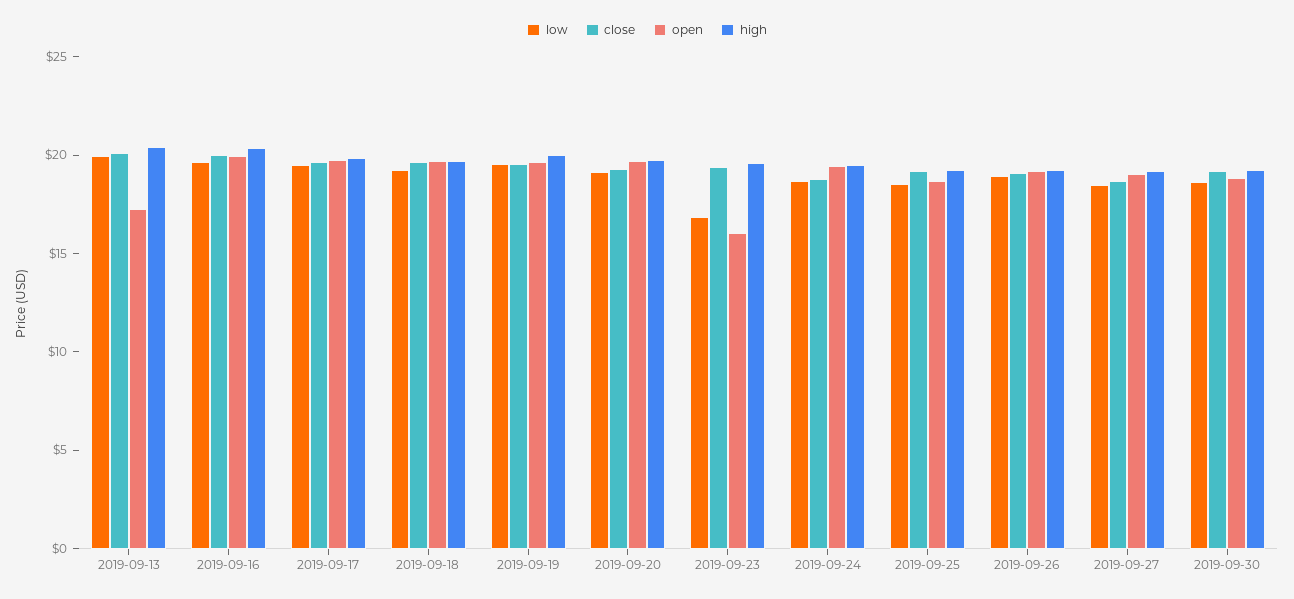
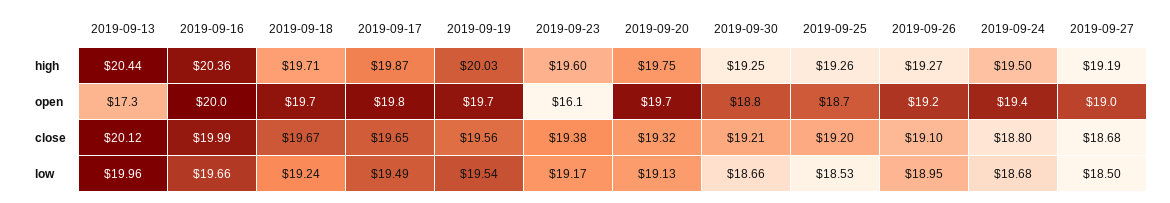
  {
    "low": {
      "2019-09-13": 19.96,
      "2019-09-16": 19.66,
      "2019-09-17": 19.49,
      "2019-09-18": 19.24,
      "2019-09-19": 19.54,
      "2019-09-20": 19.13,
-     "2019-09-23": 17,
+     "2019-09-23": 19.17,
      "2019-09-24": 18.68,
      "2019-09-25": 18.53,
      "2019-09-26": 18.95,
      "2019-09-27": 18.5,
      "2019-09-30": 18.66
    },
    "close": {
      "2019-09-13": 20.12,
      "2019-09-16": 19.99,
      "2019-09-17": 19.65,
      "2019-09-18": 19.67,
      "2019-09-19": 19.56,
      "2019-09-20": 19.32,
      "2019-09-23": 19.38,
      "2019-09-24": 18.8,
      "2019-09-25": 19.2,
      "2019-09-26": 19.1,
      "2019-09-27": 18.68,
      "2019-09-30": 19.21
    },
    "open": {
      "2019-09-13": 17.3,
      "2019-09-16": 20,
      "2019-09-17": 19.8,
      "2019-09-18": 19.7,
      "2019-09-19": 19.7,
      "2019-09-20": 19.7,
      "2019-09-23": 16.1,
      "2019-09-24": 19.4,
      "2019-09-25": 18.7,
      "2019-09-26": 19.2,
      "2019-09-27": 19,
      "2019-09-30": 18.8
    },
    "high": {
      "2019-09-13": 20.44,
      "2019-09-16": 20.36,
      "2019-09-17": 19.87,
      "2019-09-18": 19.71,
      "2019-09-19": 20.03,
      "2019-09-20": 19.75,
      "2019-09-23": 19.6,
      "2019-09-24": 19.5,
      "2019-09-25": 19.26,
      "2019-09-26": 19.27,
      "2019-09-27": 19.19,
      "2019-09-30": 19.25
    }
  }

